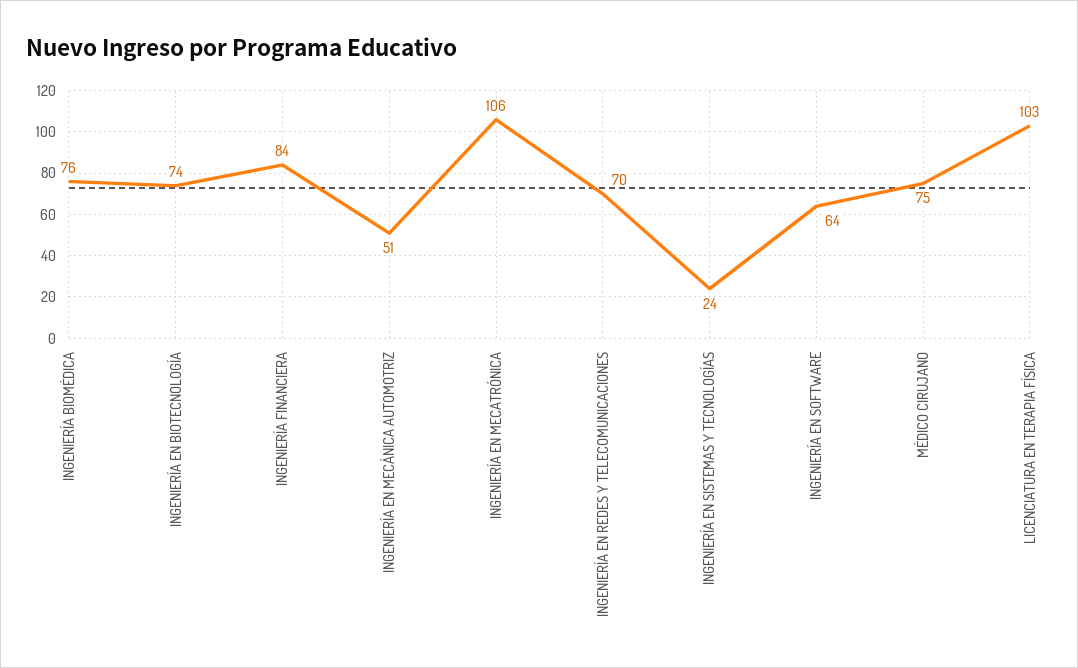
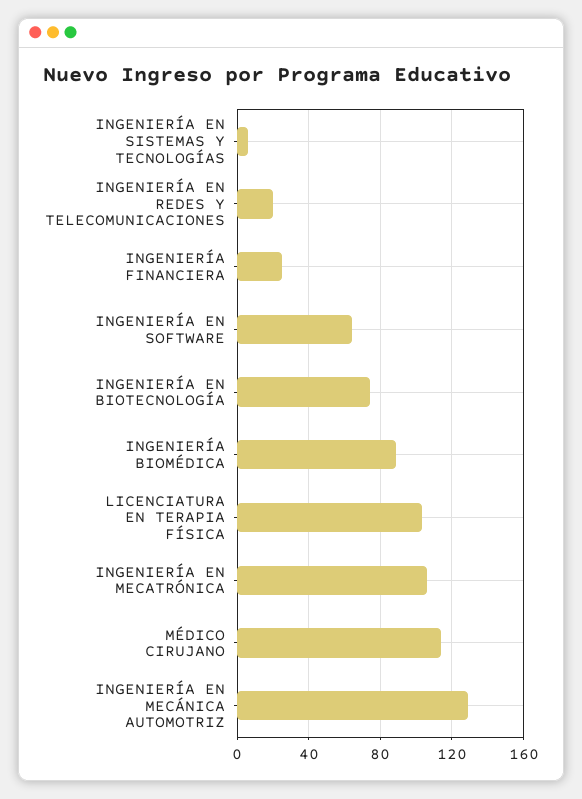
  {
-   "INGENIERÍA BIOMÉDICA": 76,
+   "INGENIERÍA BIOMÉDICA": 90,
    "INGENIERÍA EN BIOTECNOLOGÍA": 74,
-   "INGENIERÍA FINANCIERA": 84,
+   "INGENIERÍA FINANCIERA": 25,
-   "INGENIERÍA EN MECÁNICA AUTOMOTRIZ": 51,
+   "INGENIERÍA EN MECÁNICA AUTOMOTRIZ": 130,
    "INGENIERÍA EN MECATRÓNICA": 106,
-   "INGENIERÍA EN REDES Y TELECOMUNICACIONES": 70,
+   "INGENIERÍA EN REDES Y TELECOMUNICACIONES": 20,
-   "INGENIERÍA EN SISTEMAS Y TECNOLOGÍAS": 24,
+   "INGENIERÍA EN SISTEMAS Y TECNOLOGÍAS": 5,
    "INGENIERÍA EN SOFTWARE": 64,
-   "MÉDICO CIRUJANO": 75,
+   "MÉDICO CIRUJANO": 115,
    "LICENCIATURA EN TERAPIA FÍSICA": 103
  }

